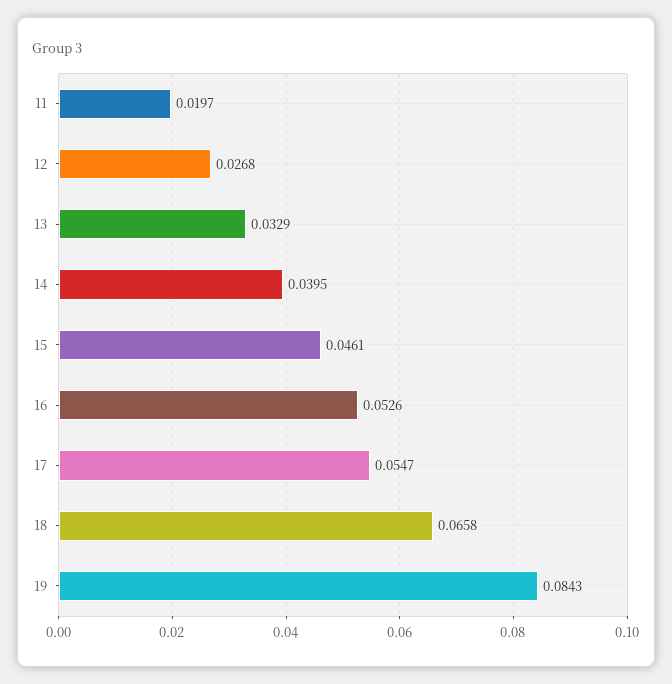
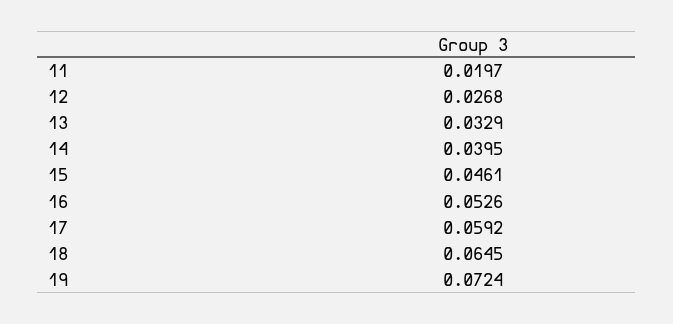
  {
    "11": 0.0197,
    "12": 0.0268,
    "13": 0.0329,
    "14": 0.0395,
    "15": 0.0461,
    "16": 0.0526,
-   "17": 0.0547,
+   "17": 0.0592,
-   "18": 0.0658,
+   "18": 0.0645,
-   "19": 0.0843
+   "19": 0.0724
  }

